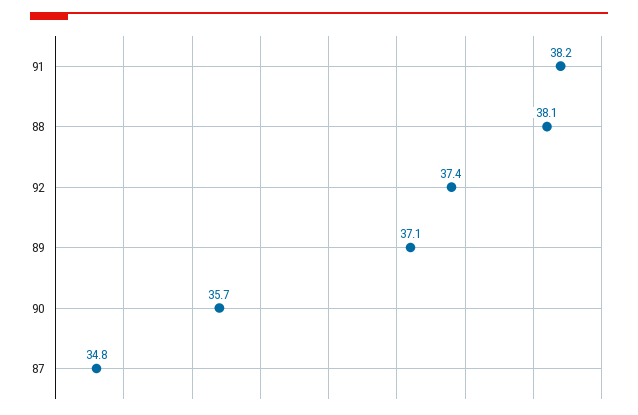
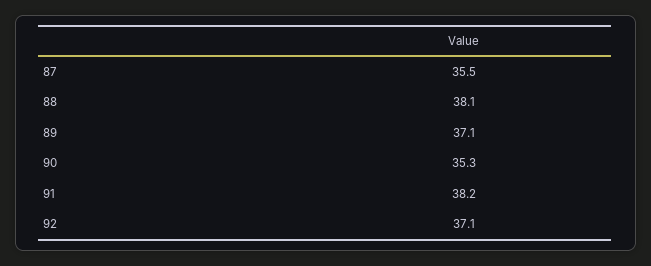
  {
    "91": 38.2,
    "88": 38.1,
-   "92": 37.4,
+   "92": 37.1,
    "89": 37.1,
-   "90": 35.7,
+   "90": 35.3,
-   "87": 34.8
+   "87": 35.5
  }

